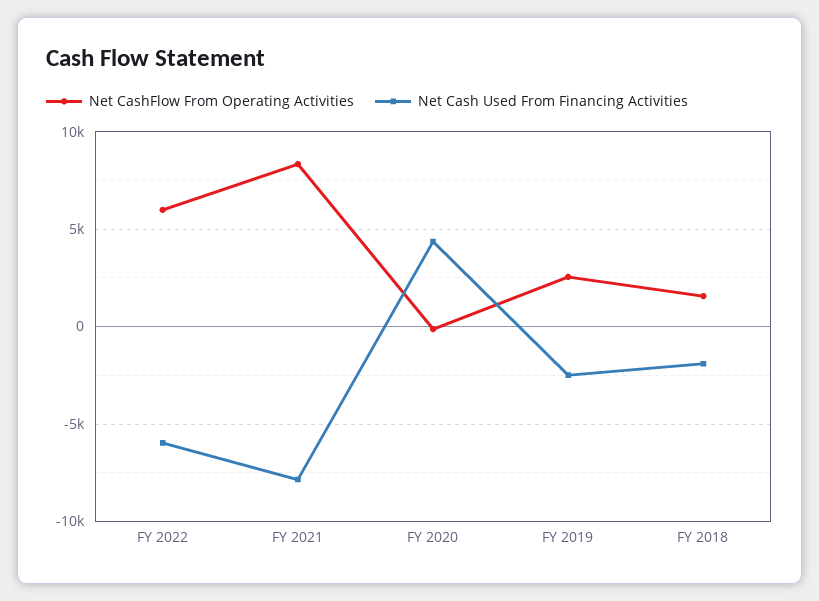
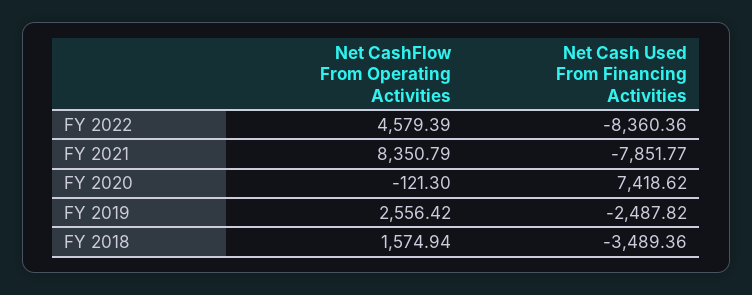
  {
    "Net CashFlow From Operating Activities": {
-     "FY 2022": 6000,
+     "FY 2022": 4579.39,
      "FY 2021": 8350.79,
      "FY 2020": -121.3,
      "FY 2019": 2556.42,
      "FY 2018": 1574.94
    },
    "Net Cash Used From Financing Activities": {
-     "FY 2022": -6000,
+     "FY 2022": -8360.36,
      "FY 2021": -7851.77,
-     "FY 2020": 4500,
+     "FY 2020": 7418.62,
      "FY 2019": -2487.82,
-     "FY 2018": -2000
+     "FY 2018": -3489.36
    }
  }

